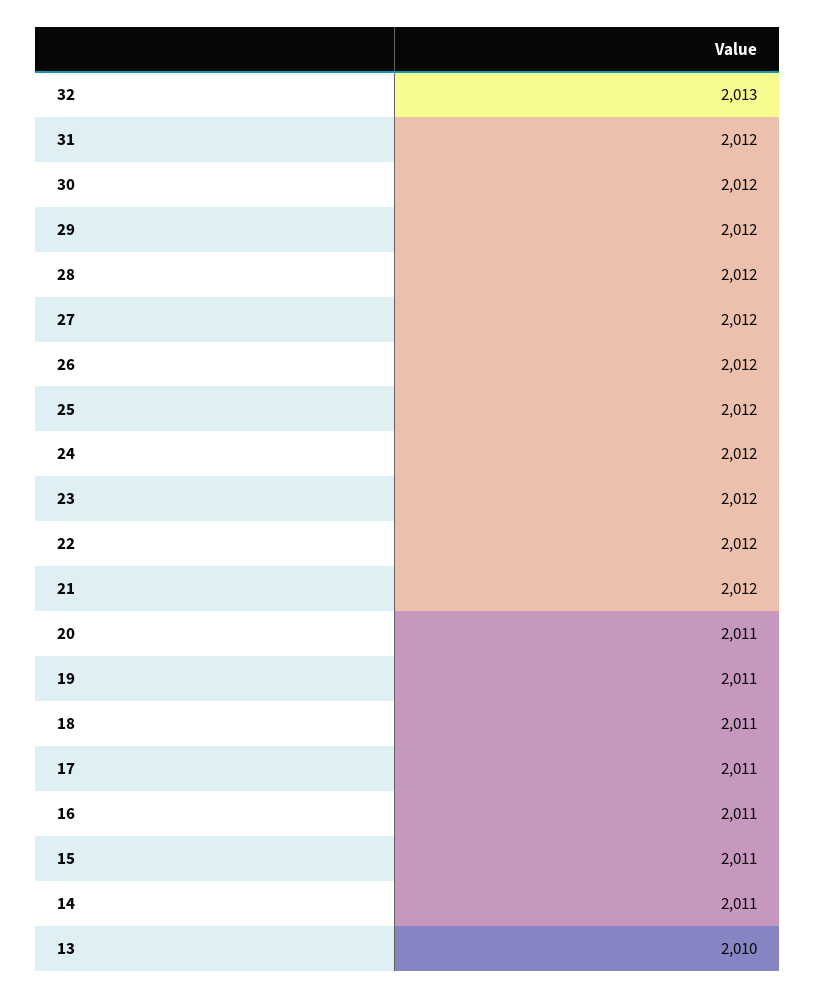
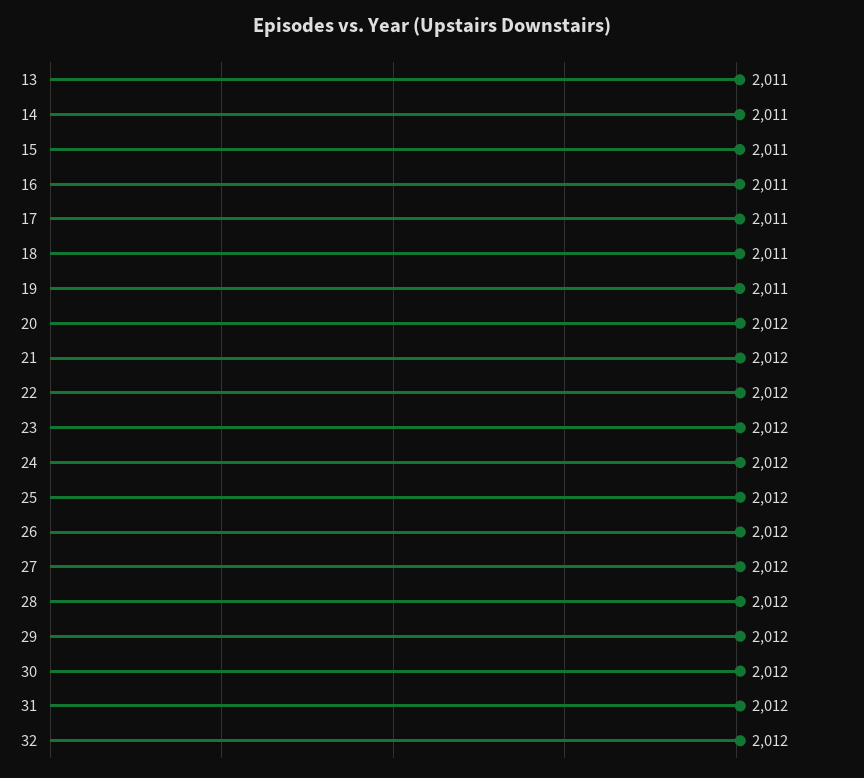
  {
-   "32": 2013,
+   "32": 2012,
    "31": 2012,
    "30": 2012,
    "29": 2012,
    "28": 2012,
    "27": 2012,
    "26": 2012,
    "25": 2012,
    "24": 2012,
    "23": 2012,
    "22": 2012,
    "21": 2012,
-   "20": 2011,
+   "20": 2012,
    "19": 2011,
    "18": 2011,
    "17": 2011,
    "16": 2011,
    "15": 2011,
    "14": 2011,
-   "13": 2010
+   "13": 2011
  }

